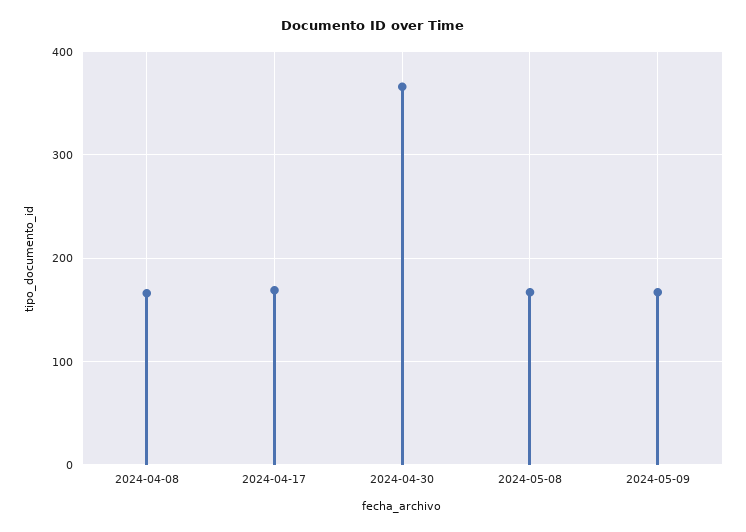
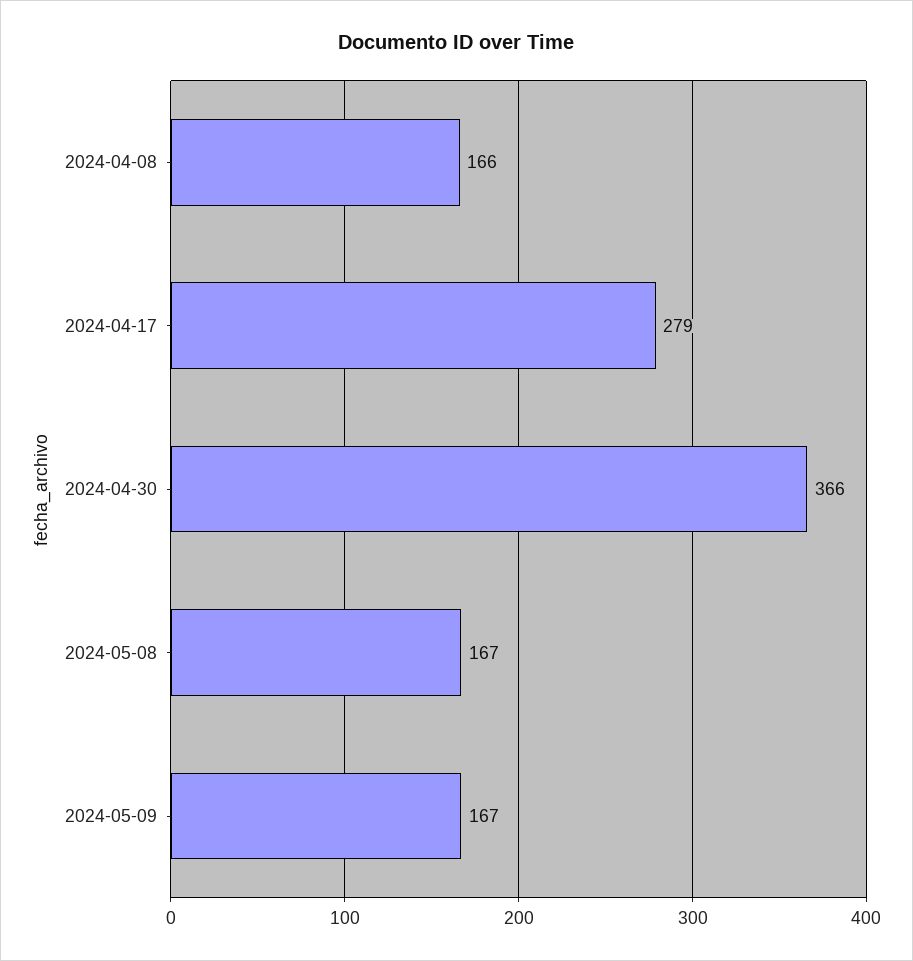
  {
    "2024-04-08": 166,
-   "2024-04-17": 170,
+   "2024-04-17": 279,
    "2024-04-30": 366,
    "2024-05-08": 167,
    "2024-05-09": 167
  }

